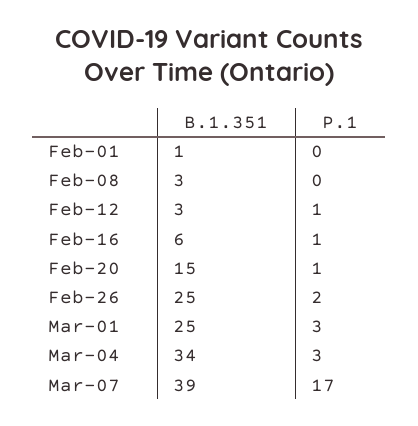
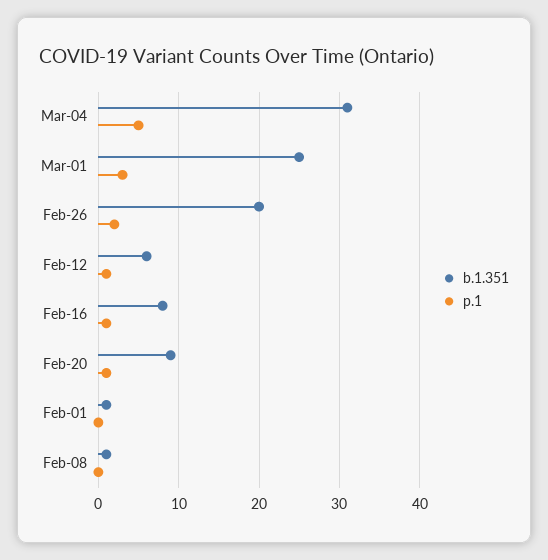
  {
    "B.1.351": {
      "Feb-01": 1,
-     "Feb-08": 3,
+     "Feb-08": 1,
-     "Feb-12": 3,
+     "Feb-12": 6,
-     "Feb-16": 6,
+     "Feb-16": 8,
-     "Feb-20": 15,
+     "Feb-20": 9,
-     "Feb-26": 25,
+     "Feb-26": 20,
      "Mar-01": 25,
-     "Mar-04": 34,
+     "Mar-04": 31
-     "Mar-07": 39
    },
    "P.1": {
      "Feb-01": 0,
      "Feb-08": 0,
      "Feb-12": 1,
      "Feb-16": 1,
      "Feb-20": 1,
      "Feb-26": 2,
      "Mar-01": 3,
-     "Mar-04": 3,
+     "Mar-04": 5
-     "Mar-07": 17
    }
  }

